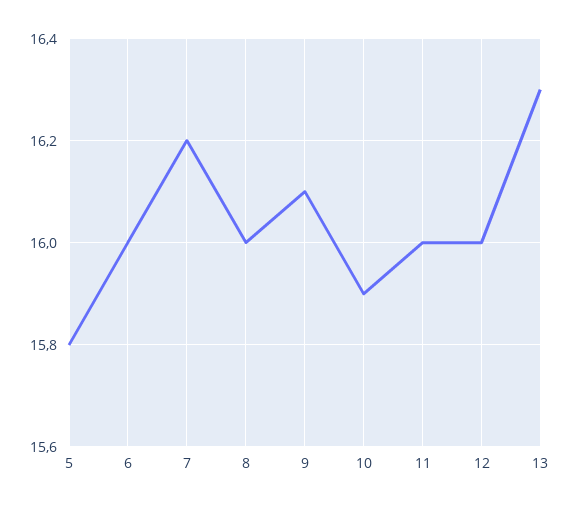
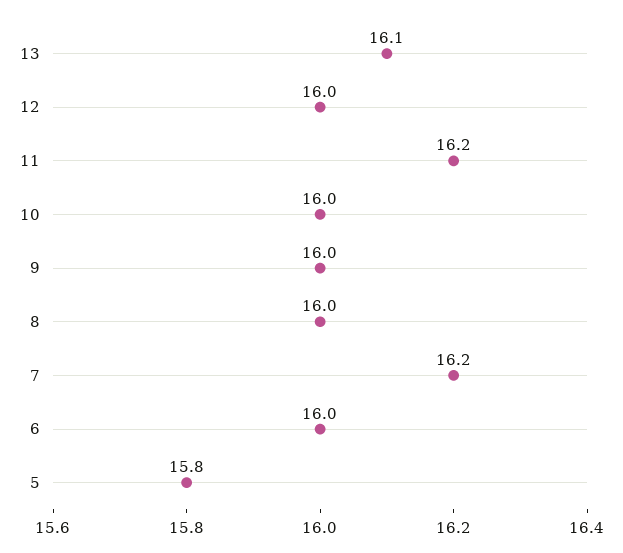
  {
    "5": 15.8,
    "6": 16,
    "7": 16.2,
    "8": 16,
-   "9": 16.1,
+   "9": 16,
-   "10": 15.9,
+   "10": 16,
-   "11": 16,
+   "11": 16.2,
    "12": 16,
-   "13": 16.3
+   "13": 16.1
  }

